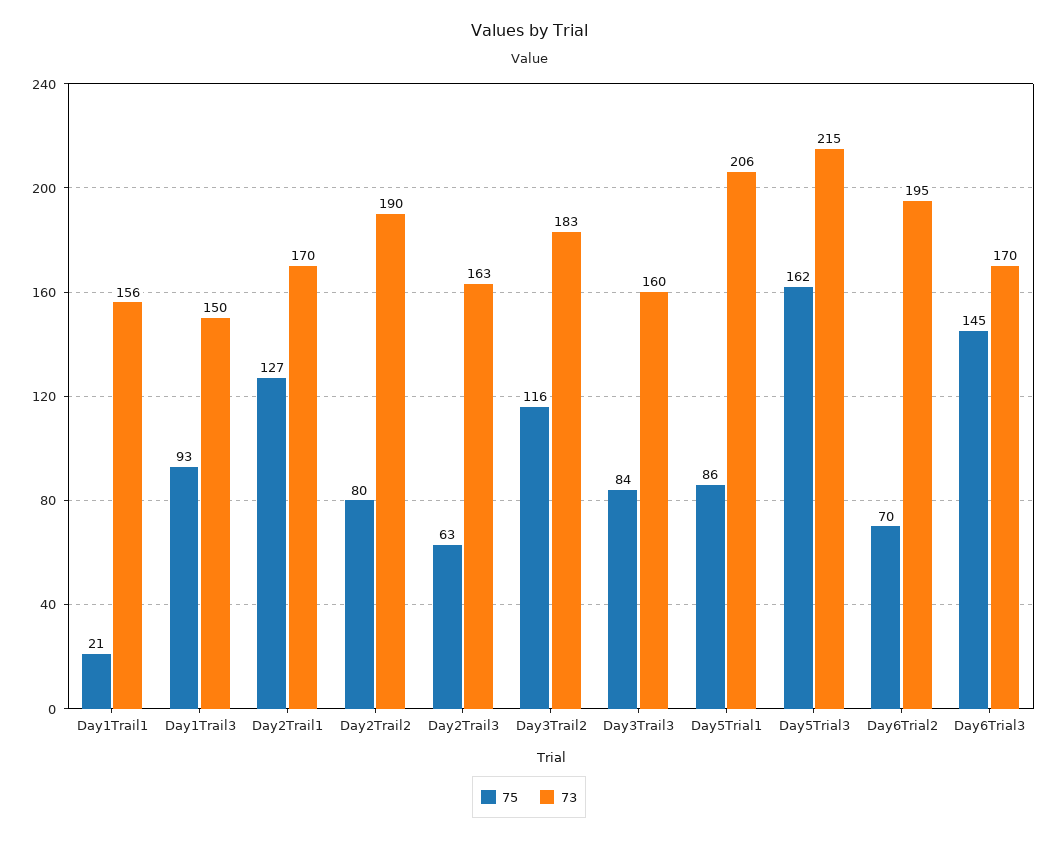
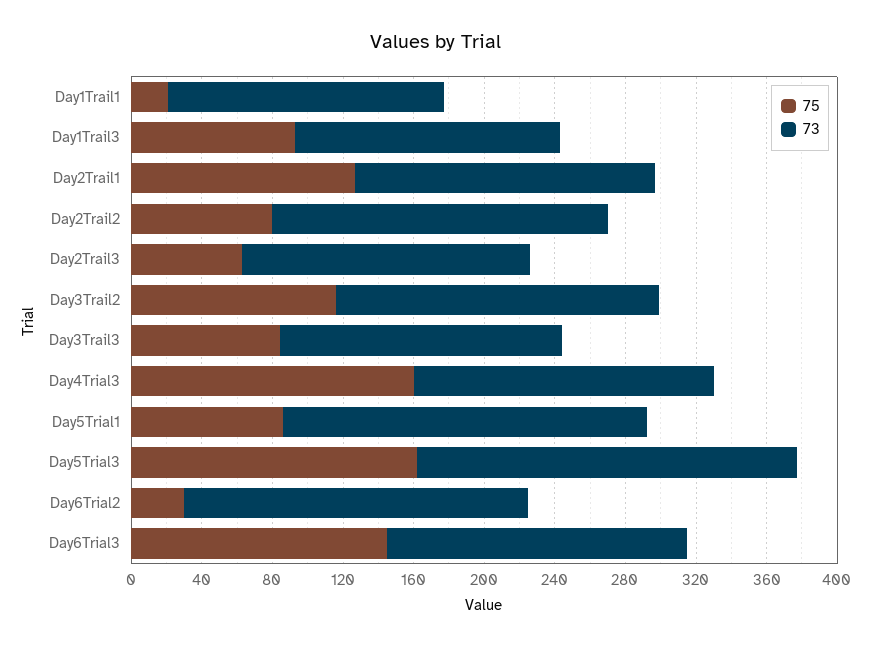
  {
    "75": {
      "Day1Trail1": 21,
      "Day1Trail3": 93,
      "Day2Trail1": 127,
      "Day2Trail2": 80,
      "Day2Trail3": 63,
      "Day3Trail2": 116,
      "Day3Trail3": 84,
      "Day5Trial1": 86,
      "Day5Trial3": 162,
-     "Day6Trial2": 70,
+     "Day6Trial2": 30,
-     "Day6Trial3": 145
+     "Day6Trial3": 145,
+     "Day4Trial3": 160
    },
    "73": {
      "Day1Trail1": 156,
      "Day1Trail3": 150,
      "Day2Trail1": 170,
      "Day2Trail2": 190,
      "Day2Trail3": 163,
      "Day3Trail2": 183,
      "Day3Trail3": 160,
      "Day5Trial1": 206,
      "Day5Trial3": 215,
      "Day6Trial2": 195,
-     "Day6Trial3": 170
+     "Day6Trial3": 170,
+     "Day4Trial3": 170
    }
  }

